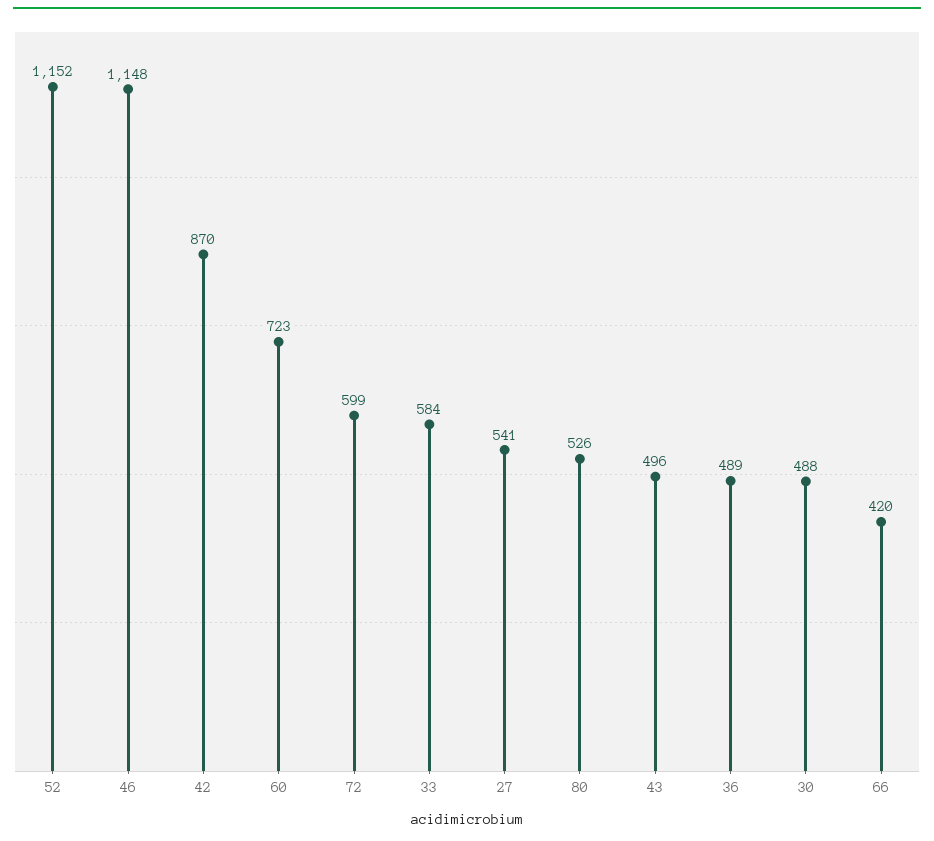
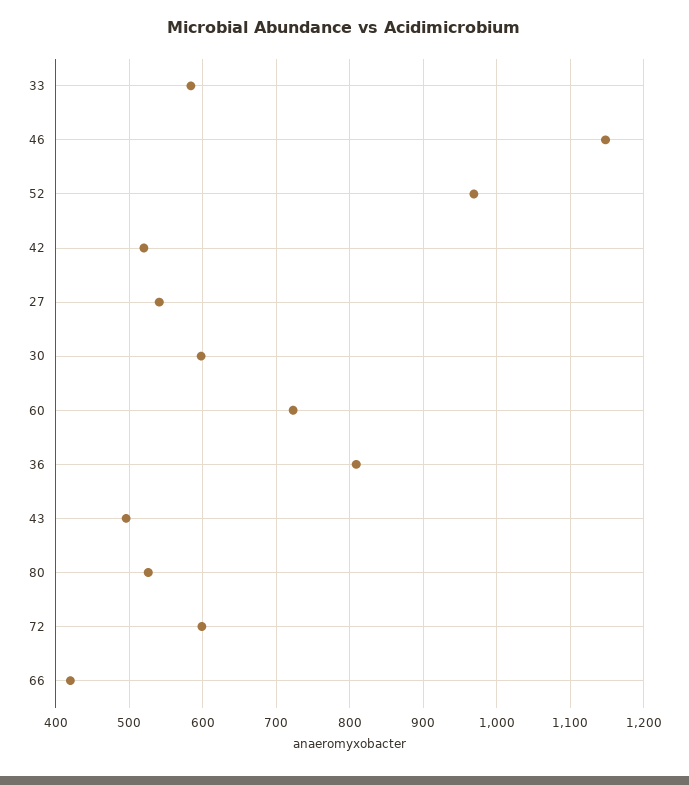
  {
-   "52": 1152,
+   "52": 970,
    "46": 1148,
-   "42": 870,
+   "42": 520,
    "60": 723,
    "72": 599,
    "33": 584,
    "27": 541,
    "80": 526,
    "43": 496,
-   "36": 489,
+   "36": 810,
-   "30": 488,
+   "30": 600,
    "66": 420
  }

